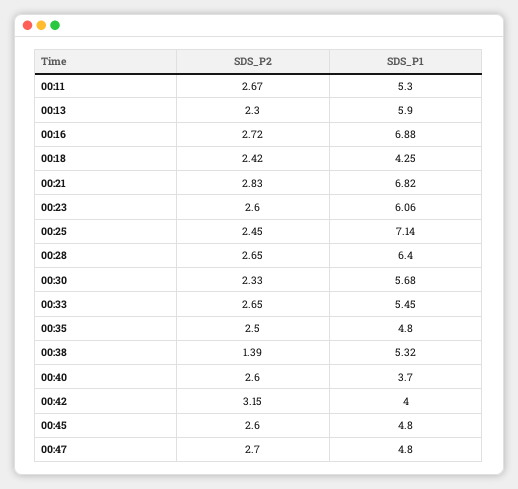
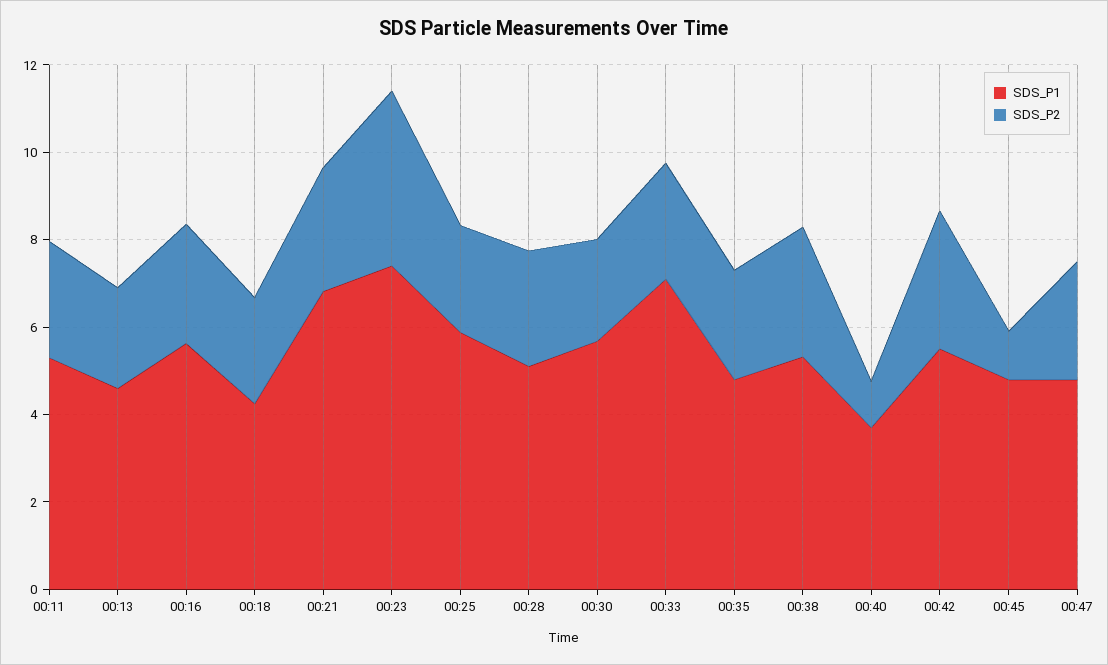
  {
    "SDS_P2": {
      "00:11": 2.67,
      "00:13": 2.3,
      "00:16": 2.72,
      "00:18": 2.42,
      "00:21": 2.83,
-     "00:23": 2.6,
+     "00:23": 4,
      "00:25": 2.45,
      "00:28": 2.65,
      "00:30": 2.33,
      "00:33": 2.65,
      "00:35": 2.5,
-     "00:38": 1.39,
+     "00:38": 3,
-     "00:40": 2.6,
+     "00:40": 1,
      "00:42": 3.15,
-     "00:45": 2.6,
+     "00:45": 1,
      "00:47": 2.7
    },
    "SDS_P1": {
      "00:11": 5.3,
-     "00:13": 5.9,
+     "00:13": 4.5,
-     "00:16": 6.88,
+     "00:16": 5.5,
      "00:18": 4.25,
      "00:21": 6.82,
-     "00:23": 6.06,
+     "00:23": 7.5,
-     "00:25": 7.14,
+     "00:25": 6,
-     "00:28": 6.4,
+     "00:28": 5,
      "00:30": 5.68,
-     "00:33": 5.45,
+     "00:33": 7,
      "00:35": 4.8,
      "00:38": 5.32,
      "00:40": 3.7,
-     "00:42": 4,
+     "00:42": 5.5,
      "00:45": 4.8,
      "00:47": 4.8
    }
  }

